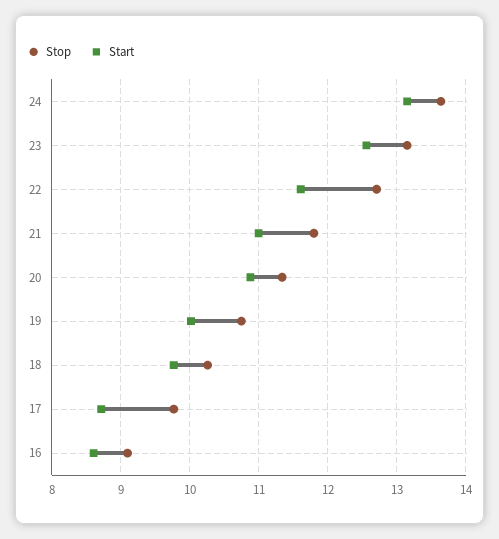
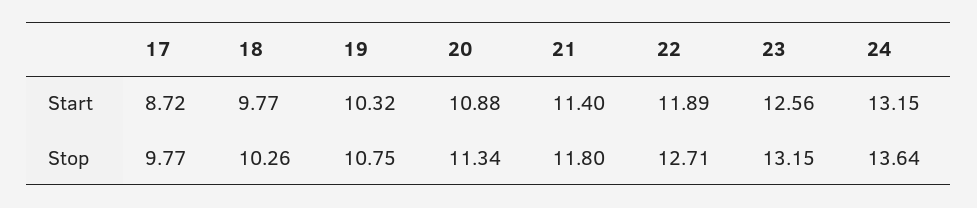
  {
    "Stop": {
      "24": 13.64,
      "23": 13.15,
      "22": 12.71,
      "21": 11.8,
      "20": 11.34,
      "19": 10.75,
      "18": 10.26,
-     "17": 9.77,
+     "17": 9.77
-     "16": 9.1
    },
    "Start": {
      "24": 13.15,
      "23": 12.56,
-     "22": 11.6,
+     "22": 11.89,
-     "21": 11,
+     "21": 11.4,
      "20": 10.88,
-     "19": 10,
+     "19": 10.32,
      "18": 9.77,
-     "17": 8.72,
+     "17": 8.72
-     "16": 8.6
    }
  }

